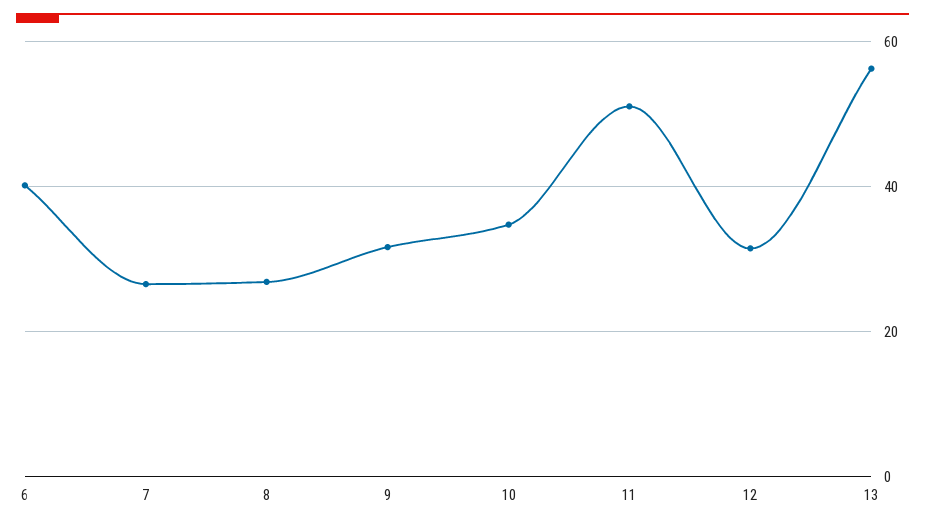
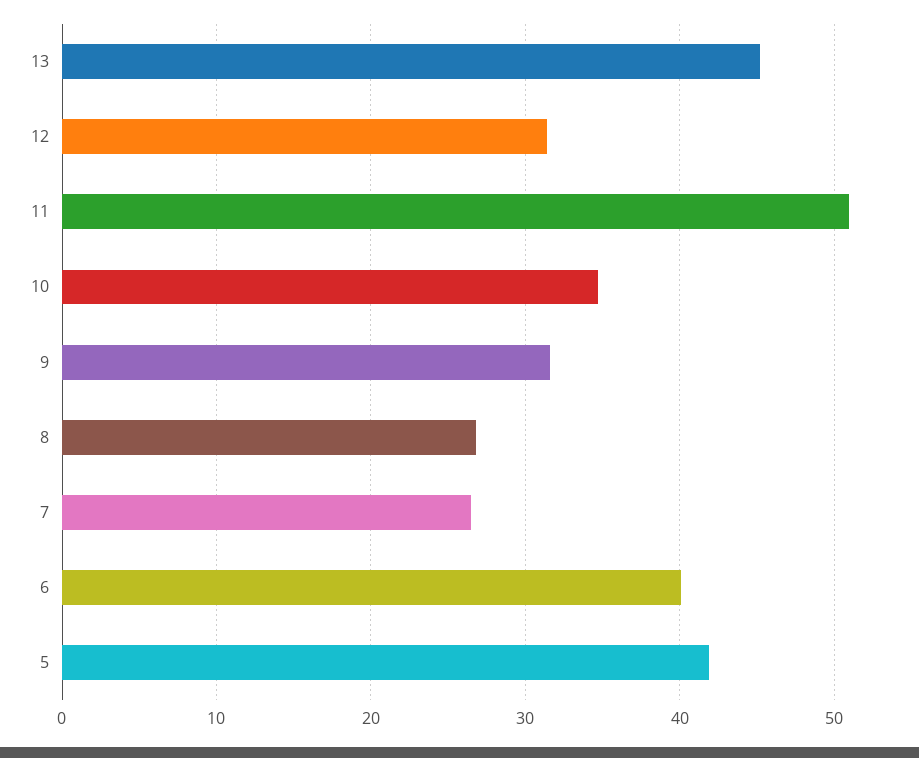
  {
    "6": 40,
    "7": 27,
    "8": 27,
    "9": 32,
    "10": 35,
    "11": 51,
    "12": 31,
-   "13": 56
+   "13": 45,
+   "5": 42
  }

